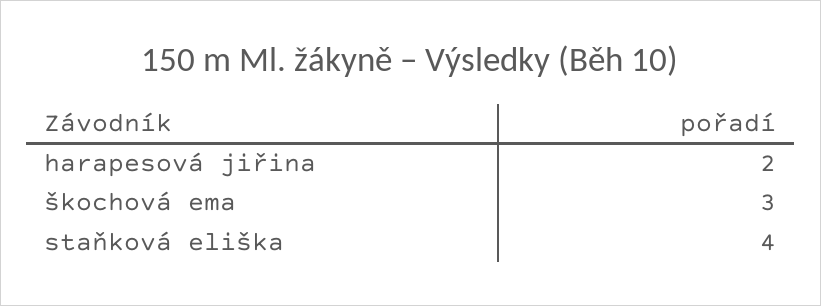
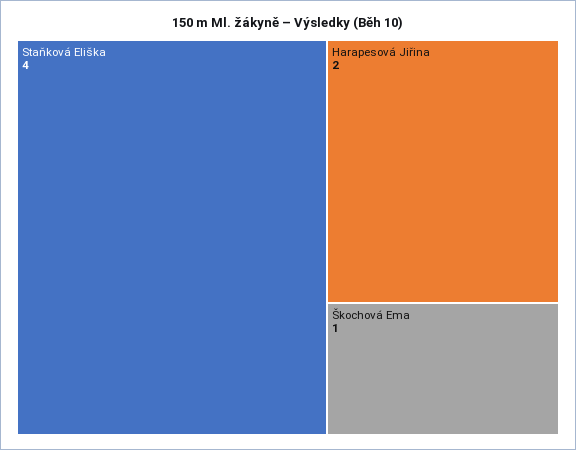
  {
    "harapesová jiřina": 2,
-   "škochová ema": 3,
+   "škochová ema": 1,
    "staňková eliška": 4
  }

